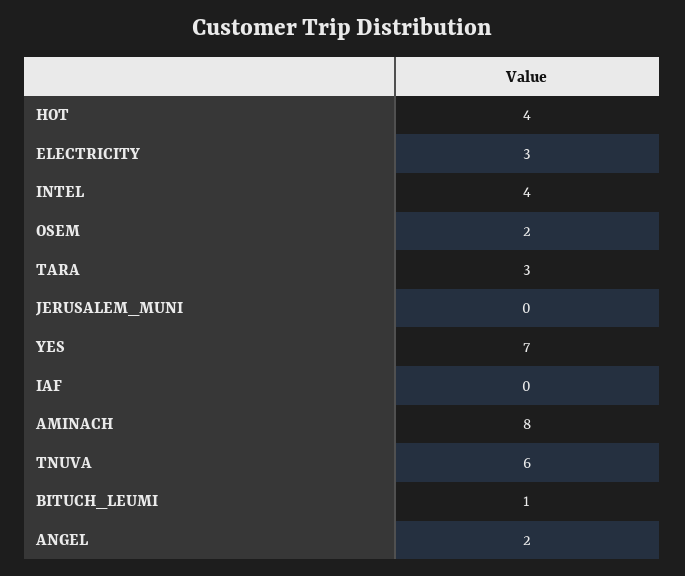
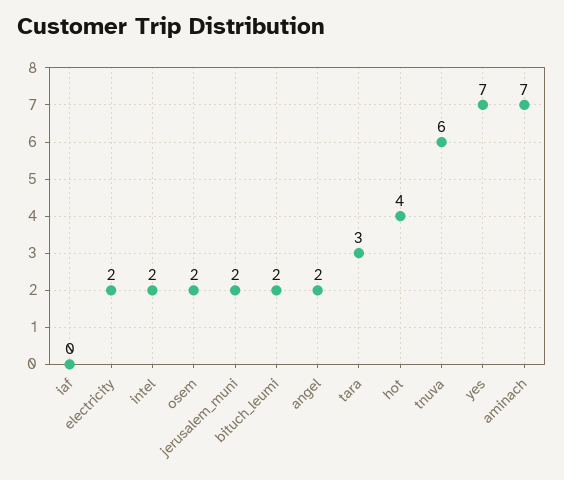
  {
    "HOT": 4,
-   "ELECTRICITY": 3,
+   "ELECTRICITY": 2,
-   "INTEL": 4,
+   "INTEL": 2,
    "OSEM": 2,
    "TARA": 3,
-   "JERUSALEM_MUNI": 0,
+   "JERUSALEM_MUNI": 2,
    "YES": 7,
    "IAF": 0,
-   "AMINACH": 8,
+   "AMINACH": 7,
    "TNUVA": 6,
-   "BITUCH_LEUMI": 1,
+   "BITUCH_LEUMI": 2,
    "ANGEL": 2
  }

